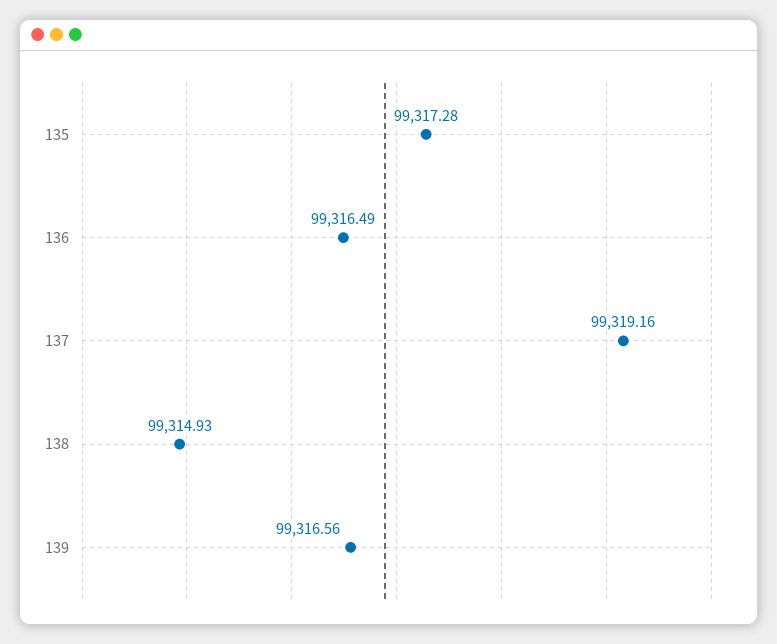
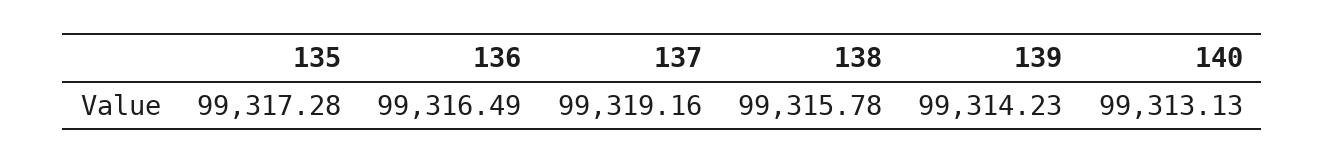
  {
    "135": 99317.28,
    "136": 99316.49,
    "137": 99319.16,
-   "138": 99314.93,
+   "138": 99315.78,
-   "139": 99316.56
+   "139": 99314.23,
+   "140": 99313.13
  }

